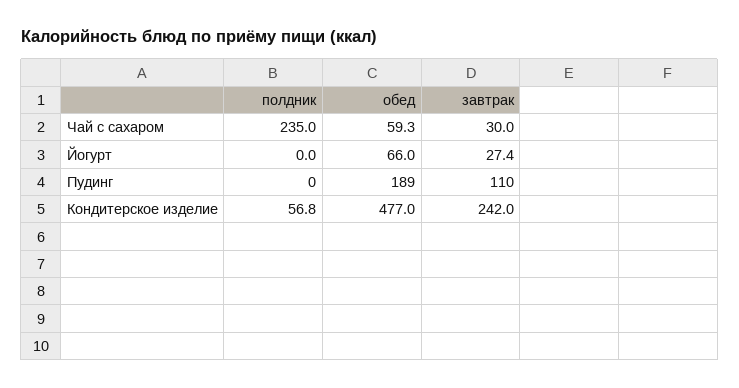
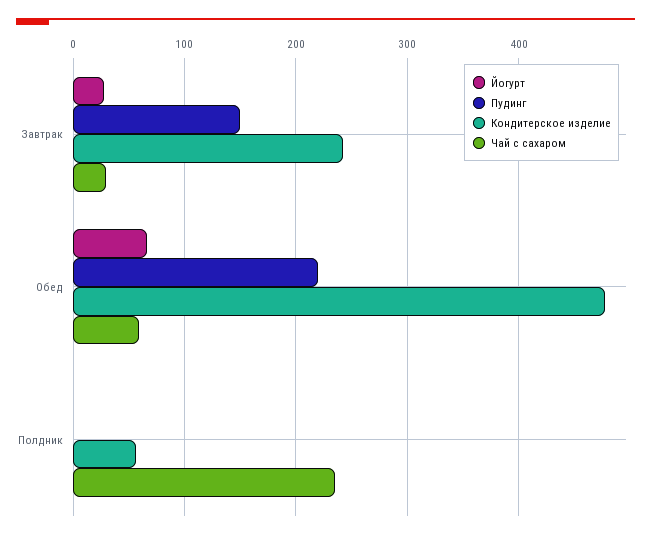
  {
    "Чай с сахаром": {
      "полдник": 235,
      "обед": 59.3,
      "завтрак": 30
    },
    "Йогурт": {
      "полдник": 0,
      "обед": 66,
      "завтрак": 27.4
    },
    "Пудинг": {
      "полдник": 0,
-     "обед": 189,
+     "обед": 220,
-     "завтрак": 110
+     "завтрак": 150
    },
    "Кондитерское изделие": {
      "полдник": 56.8,
      "обед": 477,
      "завтрак": 242
    }
  }

